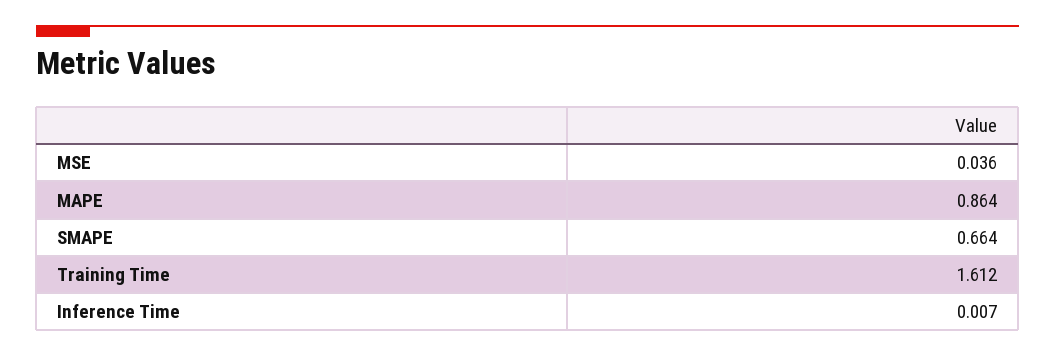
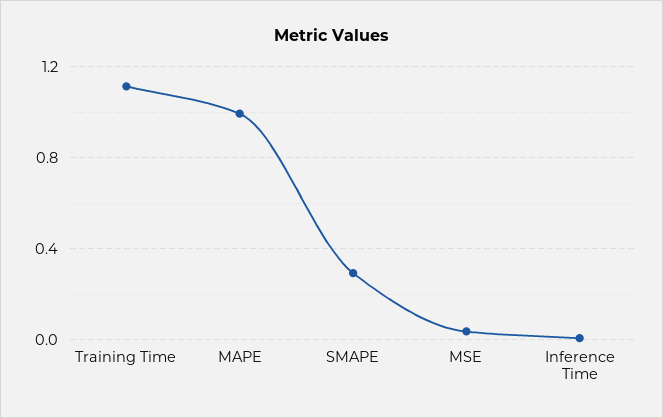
  {
    "MSE": 0.036,
-   "MAPE": 0.864,
+   "MAPE": 1,
-   "SMAPE": 0.664,
+   "SMAPE": 0.3,
-   "Training Time": 1.612,
+   "Training Time": 1.1,
    "Inference Time": 0.007
  }

